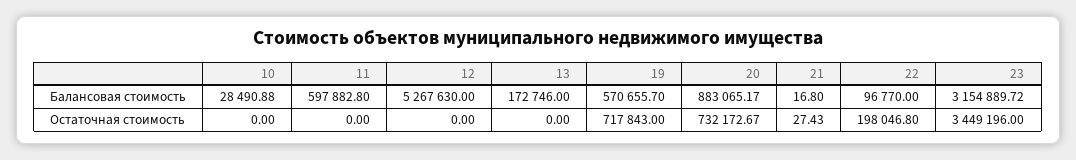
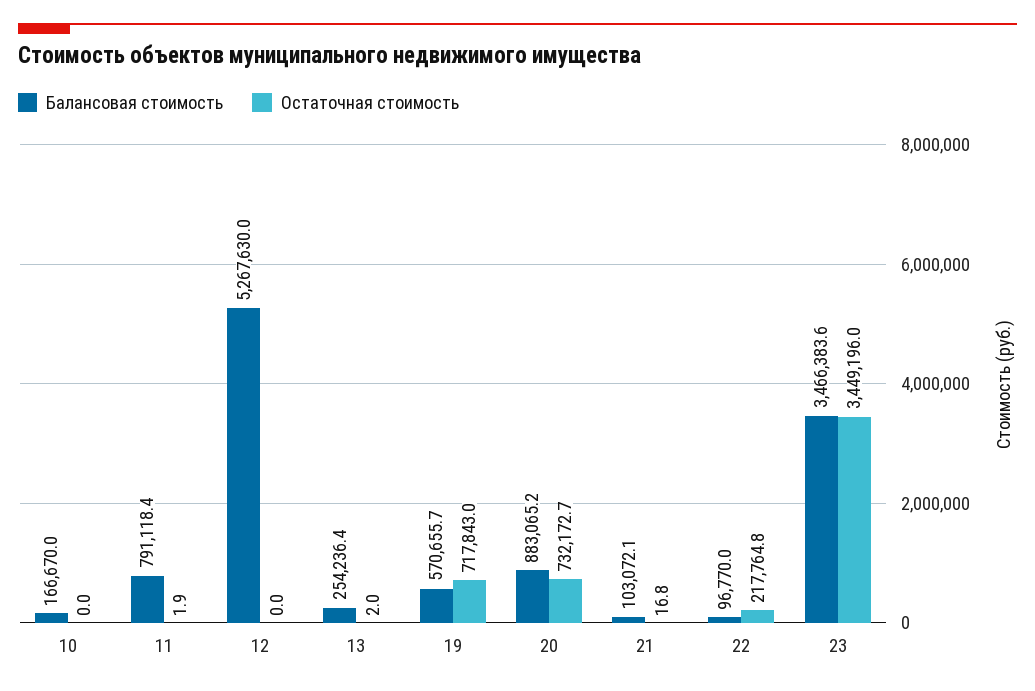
  {
    "Балансовая стоимость": {
-     "10": 28490.88,
+     "10": 166670,
-     "11": 597882.8,
+     "11": 791118.4,
      "12": 5267630,
-     "13": 172746,
+     "13": 254236.4,
      "19": 570655.7,
      "20": 883065.17,
-     "21": 16.8,
+     "21": 103072.1,
      "22": 96770,
-     "23": 3154889.72
+     "23": 3466383.6
    },
    "Остаточная стоимость": {
      "10": 0,
-     "11": 0,
+     "11": 1.9,
      "12": 0,
-     "13": 0,
+     "13": 2,
      "19": 717843,
      "20": 732172.67,
-     "21": 27.43,
+     "21": 16.8,
-     "22": 198046.8,
+     "22": 217764.8,
      "23": 3449196
    }
  }

